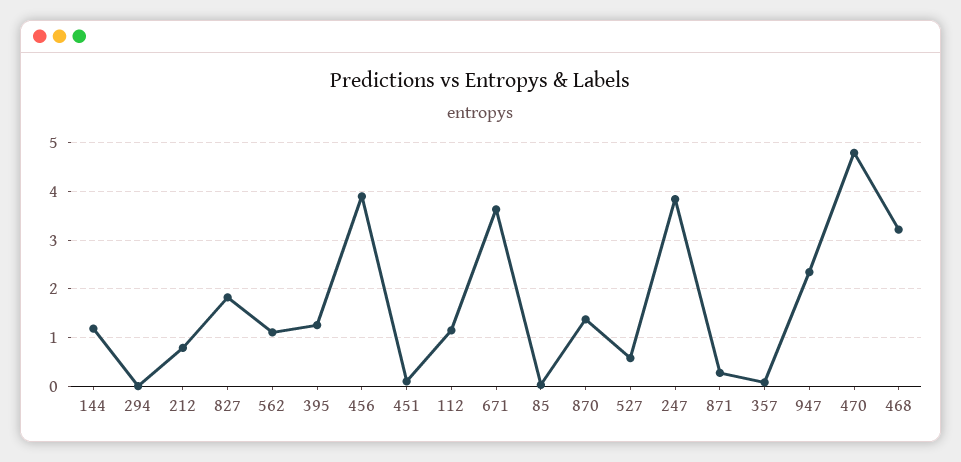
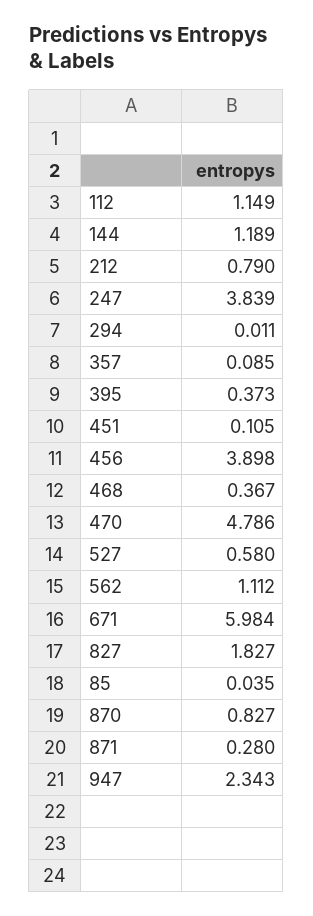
  {
    "144": 1.189,
    "294": 0.011,
    "212": 0.79,
    "827": 1.827,
    "562": 1.112,
-   "395": 1.2,
+   "395": 0.373,
    "456": 3.898,
    "451": 0.105,
    "112": 1.149,
-   "671": 3.6,
+   "671": 5.984,
    "85": 0.035,
-   "870": 1.4,
+   "870": 0.827,
    "527": 0.58,
    "247": 3.839,
    "871": 0.28,
    "357": 0.085,
    "947": 2.343,
    "470": 4.786,
-   "468": 3.2
+   "468": 0.367
  }

